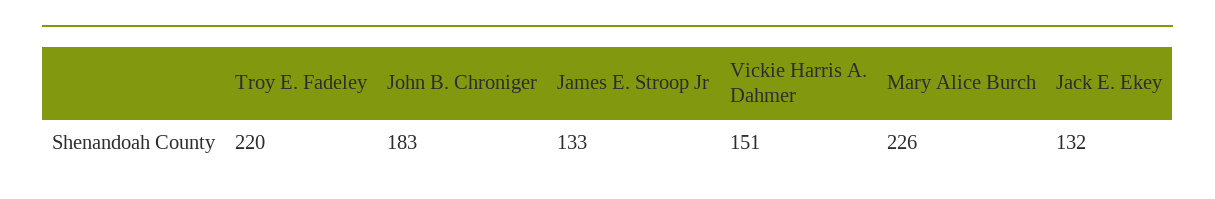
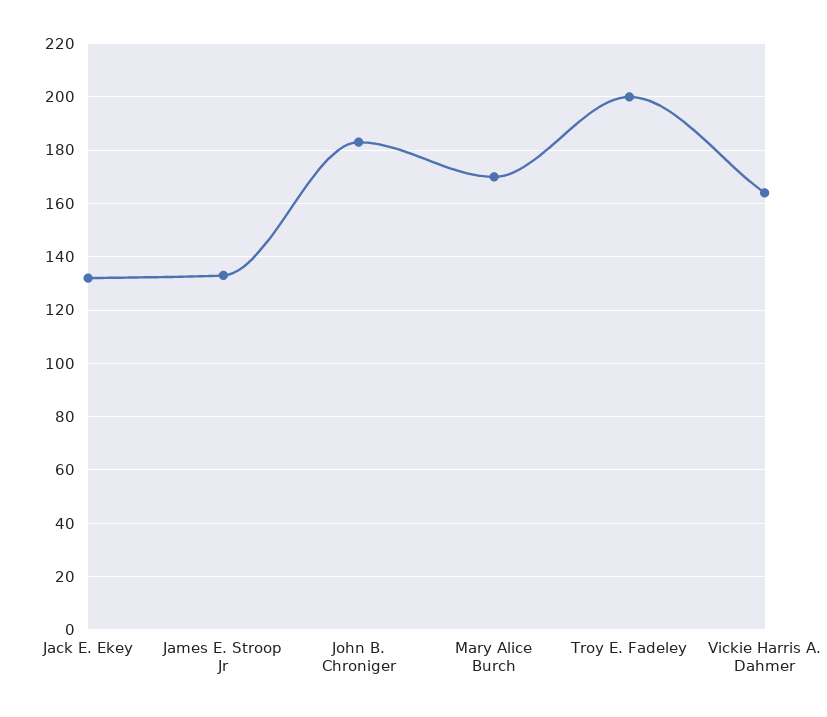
  {
-   "Troy E. Fadeley": 220,
+   "Troy E. Fadeley": 200,
    "John B. Chroniger": 183,
    "James E. Stroop Jr": 133,
-   "Vickie Harris A. Dahmer": 151,
+   "Vickie Harris A. Dahmer": 165,
-   "Mary Alice Burch": 226,
+   "Mary Alice Burch": 170,
    "Jack E. Ekey": 132
  }

